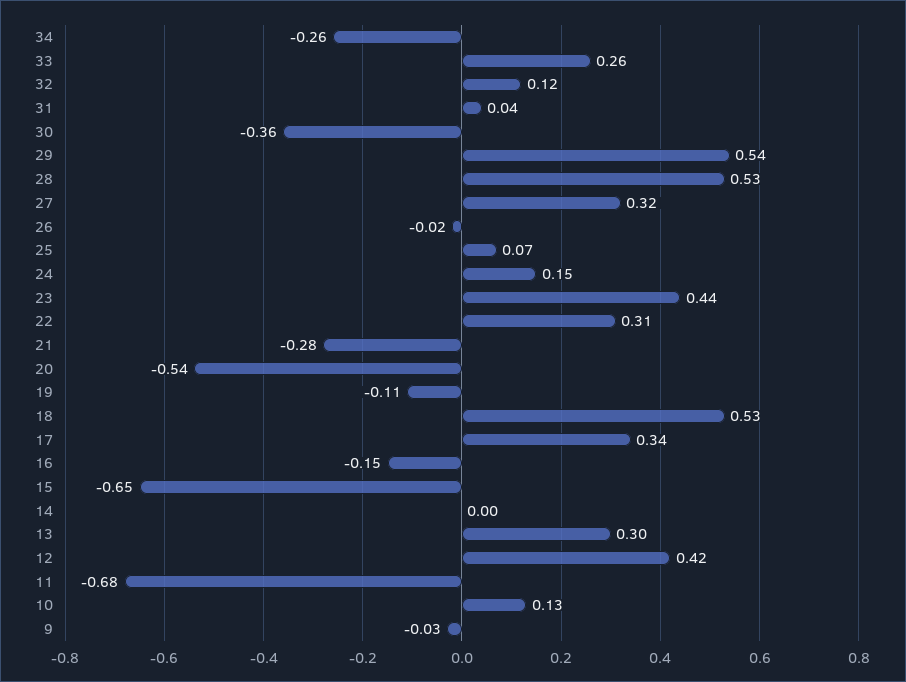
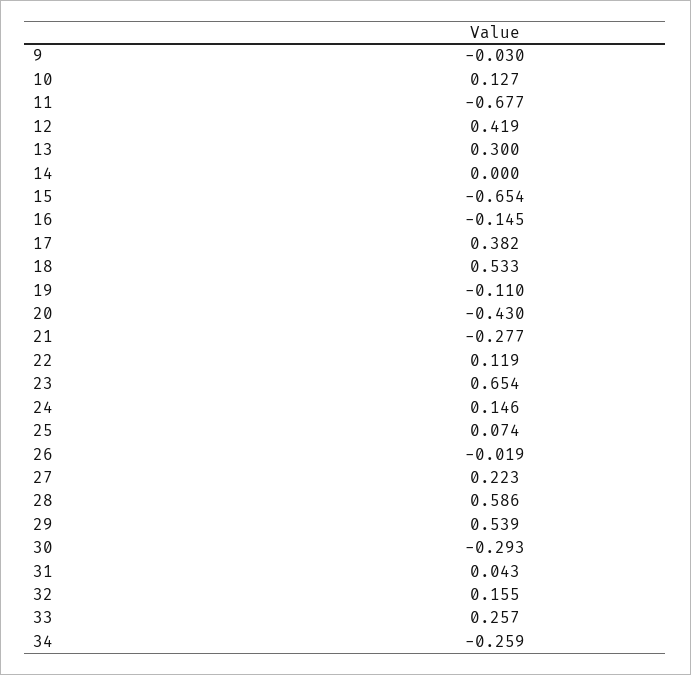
  {
    "34": -0.259,
    "33": 0.257,
-   "32": 0.12,
+   "32": 0.155,
    "31": 0.043,
-   "30": -0.36,
+   "30": -0.293,
    "29": 0.539,
-   "28": 0.53,
+   "28": 0.586,
-   "27": 0.32,
+   "27": 0.223,
    "26": -0.019,
    "25": 0.074,
    "24": 0.146,
-   "23": 0.44,
+   "23": 0.654,
-   "22": 0.31,
+   "22": 0.119,
    "21": -0.277,
-   "20": -0.54,
+   "20": -0.43,
    "19": -0.11,
    "18": 0.533,
-   "17": 0.34,
+   "17": 0.382,
    "16": -0.145,
    "15": -0.654,
    "14": 0,
    "13": 0.3,
    "12": 0.419,
    "11": -0.677,
    "10": 0.127,
    "9": -0.03
  }

